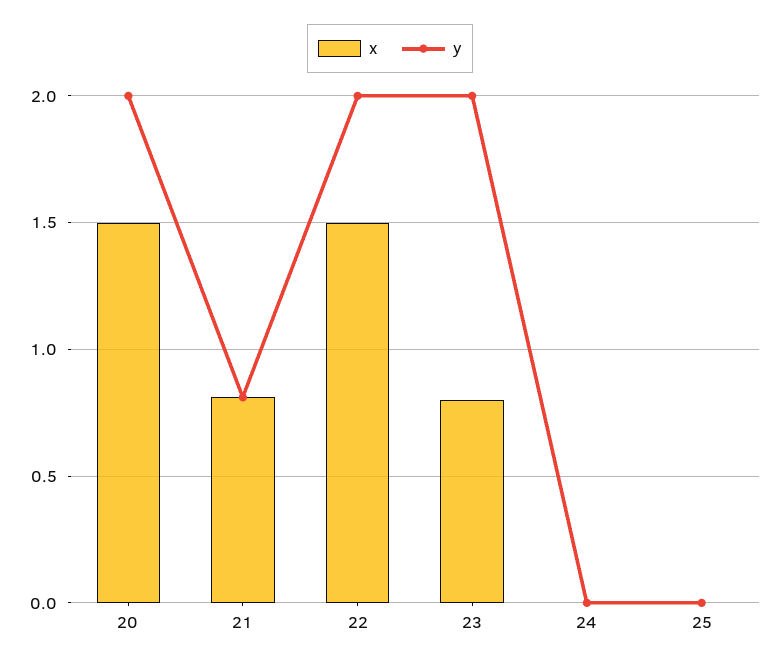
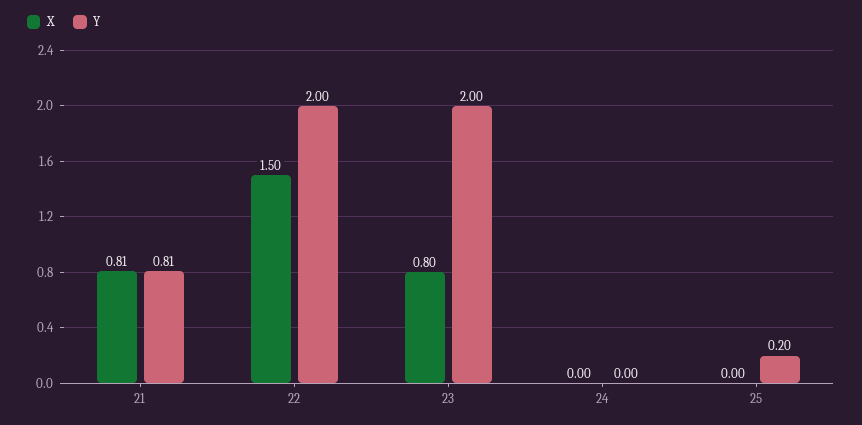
  {
    "x": {
-     "20": 1.5,
      "21": 0.81,
      "22": 1.5,
      "23": 0.8,
      "24": 0,
      "25": 0
    },
    "y": {
-     "20": 2,
      "21": 0.81,
      "22": 2,
      "23": 2,
      "24": 0,
-     "25": 0
+     "25": 0.2
    }
  }

